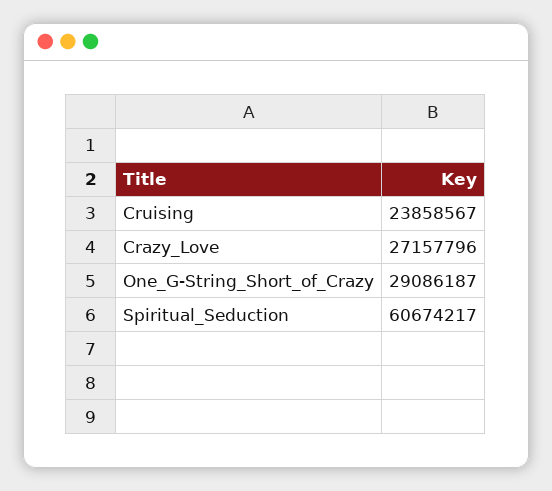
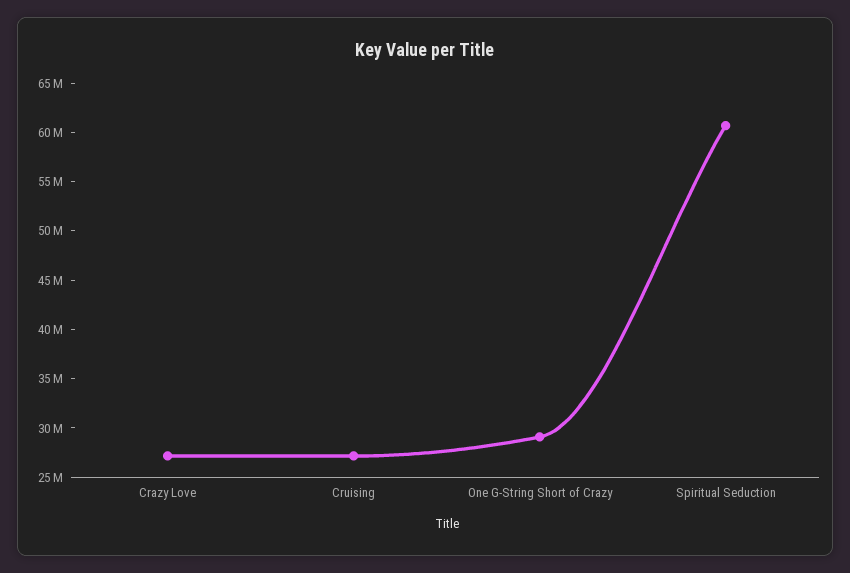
  {
-   "Cruising": 23858567,
+   "Cruising": 27000000,
    "Crazy_Love": 27157796,
    "One_G-String_Short_of_Crazy": 29086187,
    "Spiritual_Seduction": 60674217
  }

